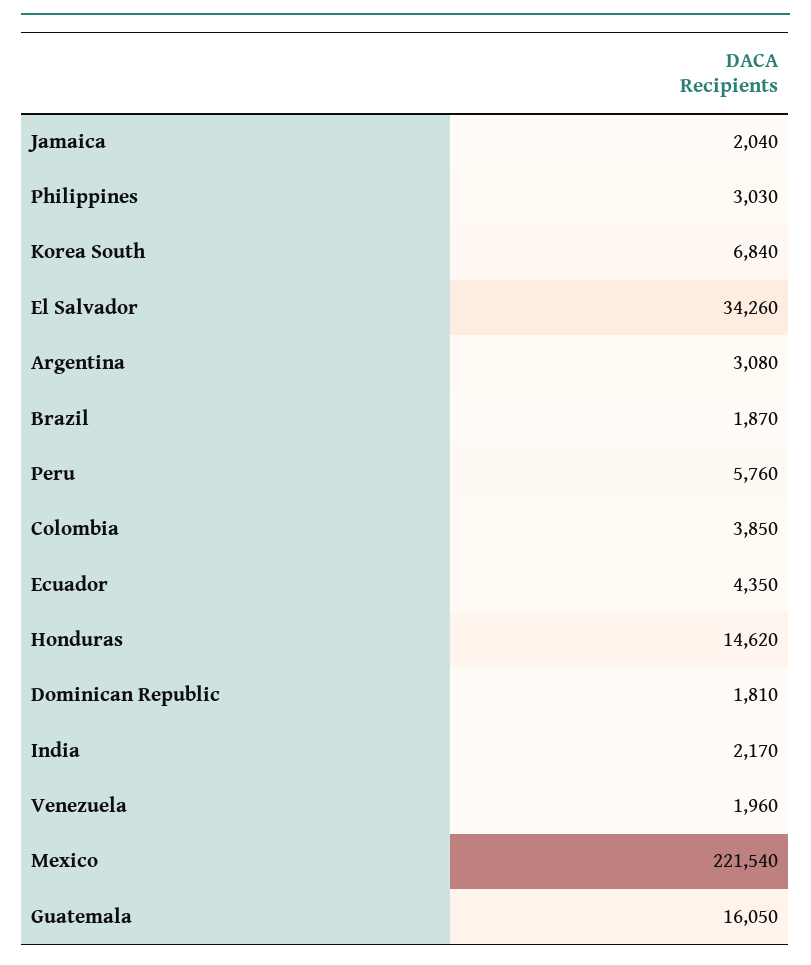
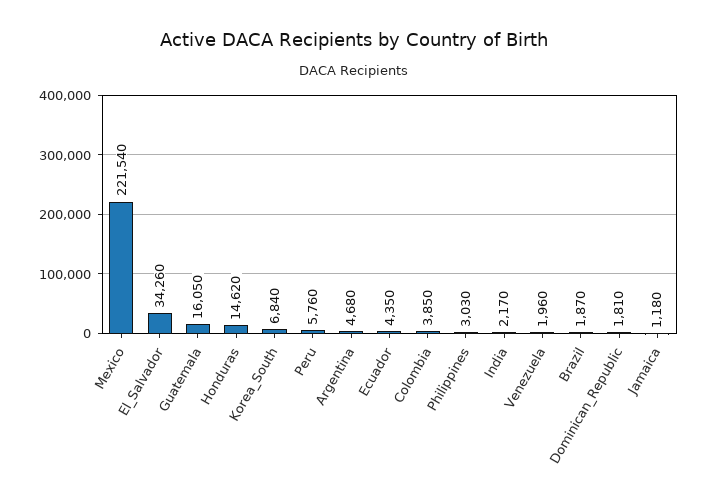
  {
-   "Jamaica": 2040,
+   "Jamaica": 1180,
    "Philippines": 3030,
    "Korea South": 6840,
    "El Salvador": 34260,
-   "Argentina": 3080,
+   "Argentina": 4680,
    "Brazil": 1870,
    "Peru": 5760,
    "Colombia": 3850,
    "Ecuador": 4350,
    "Honduras": 14620,
    "Dominican Republic": 1810,
    "India": 2170,
    "Venezuela": 1960,
    "Mexico": 221540,
    "Guatemala": 16050
  }

